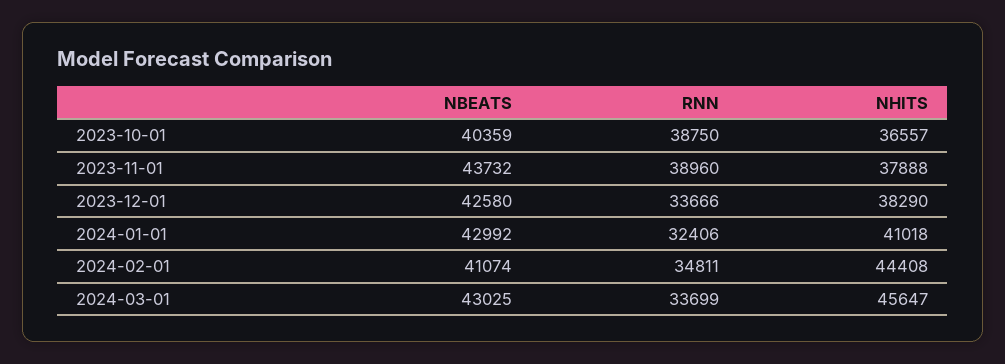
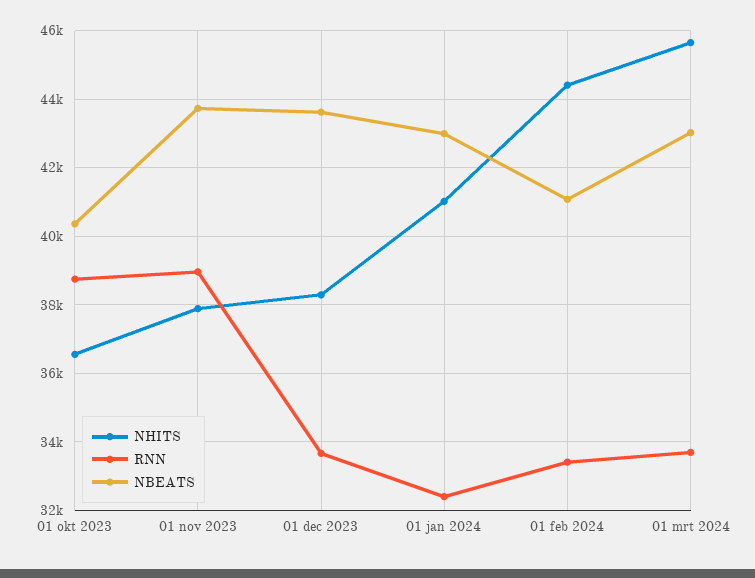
  {
    "NBEATS": {
      "2023-10-01": 40359,
      "2023-11-01": 43732,
-     "2023-12-01": 42580,
+     "2023-12-01": 43600,
      "2024-01-01": 42992,
      "2024-02-01": 41074,
      "2024-03-01": 43025
    },
    "RNN": {
      "2023-10-01": 38750,
      "2023-11-01": 38960,
      "2023-12-01": 33666,
      "2024-01-01": 32406,
-     "2024-02-01": 34811,
+     "2024-02-01": 33400,
      "2024-03-01": 33699
    },
    "NHITS": {
      "2023-10-01": 36557,
      "2023-11-01": 37888,
      "2023-12-01": 38290,
      "2024-01-01": 41018,
      "2024-02-01": 44408,
      "2024-03-01": 45647
    }
  }

